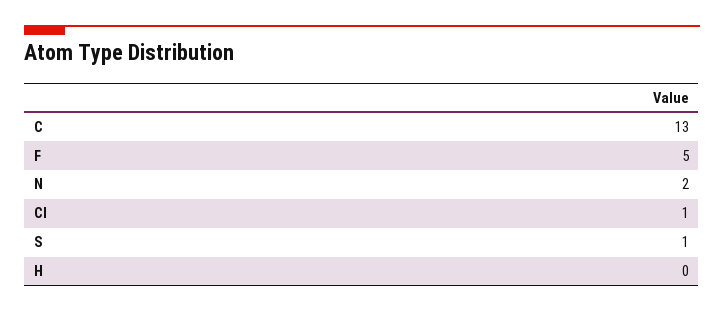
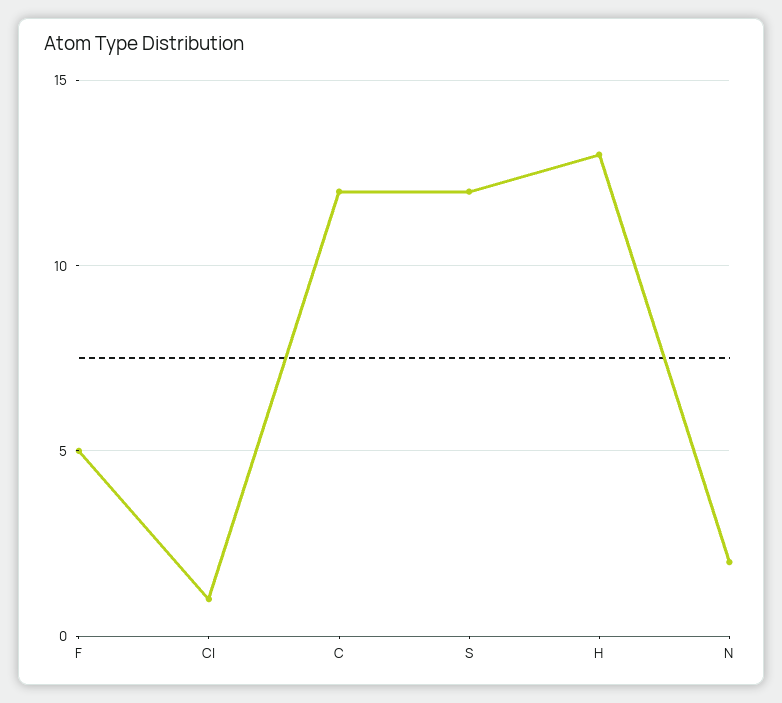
  {
-   "C": 13,
+   "C": 12,
    "F": 5,
    "N": 2,
    "Cl": 1,
-   "S": 1,
+   "S": 12,
-   "H": 0
+   "H": 13
  }

